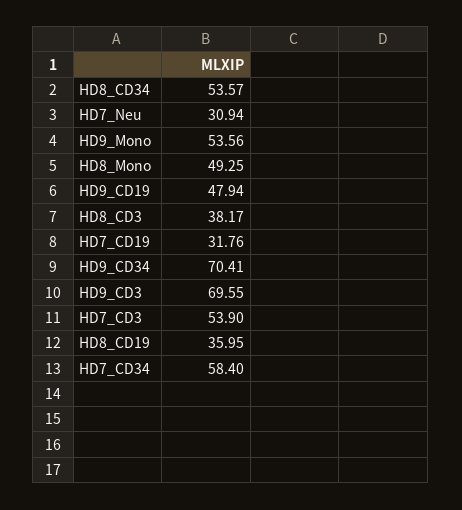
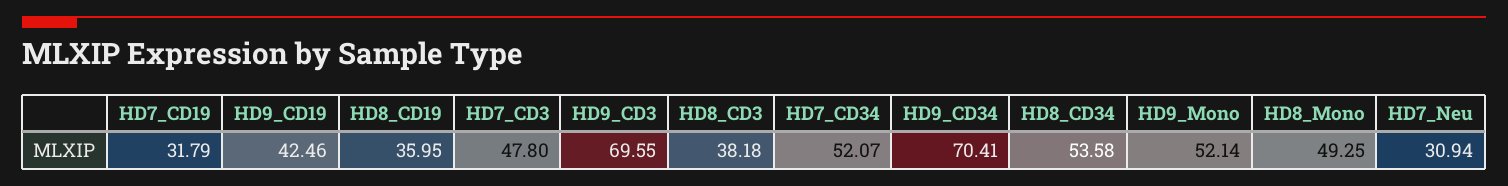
  {
-   "HD8_CD34": 53.57,
+   "HD8_CD34": 53.58,
    "HD7_Neu": 30.94,
-   "HD9_Mono": 53.56,
+   "HD9_Mono": 52.14,
    "HD8_Mono": 49.25,
-   "HD9_CD19": 47.94,
+   "HD9_CD19": 42.46,
-   "HD8_CD3": 38.17,
+   "HD8_CD3": 38.18,
-   "HD7_CD19": 31.76,
+   "HD7_CD19": 31.79,
    "HD9_CD34": 70.41,
    "HD9_CD3": 69.55,
-   "HD7_CD3": 53.9,
+   "HD7_CD3": 47.8,
    "HD8_CD19": 35.95,
-   "HD7_CD34": 58.4
+   "HD7_CD34": 52.07
  }

